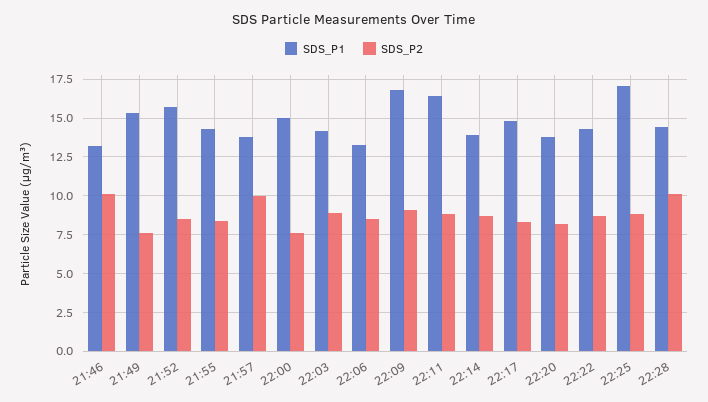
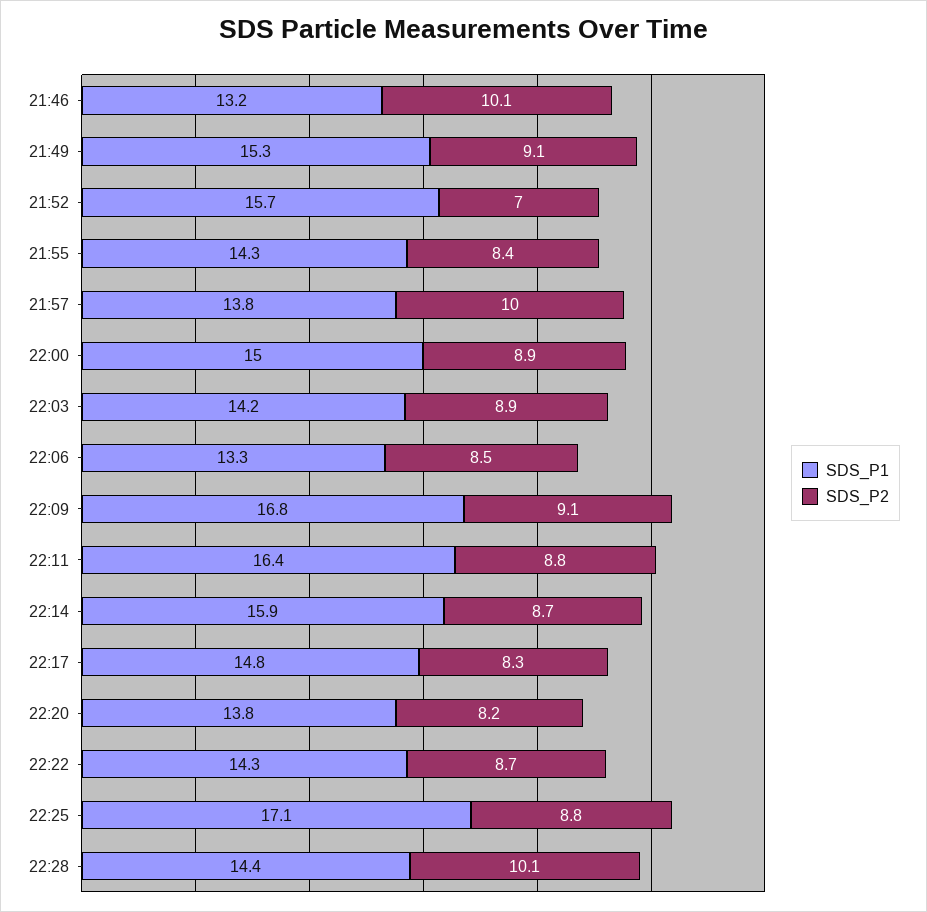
  {
    "SDS_P1": {
      "21:46": 13.2,
      "21:49": 15.3,
      "21:52": 15.7,
      "21:55": 14.3,
      "21:57": 13.8,
      "22:00": 15,
      "22:03": 14.2,
      "22:06": 13.3,
      "22:09": 16.8,
      "22:11": 16.4,
-     "22:14": 14,
+     "22:14": 15.9,
      "22:17": 14.8,
      "22:20": 13.8,
      "22:22": 14.3,
      "22:25": 17.1,
      "22:28": 14.4
    },
    "SDS_P2": {
      "21:46": 10.1,
-     "21:49": 7.5,
+     "21:49": 9.1,
-     "21:52": 8.5,
+     "21:52": 7,
      "21:55": 8.4,
      "21:57": 10,
-     "22:00": 7.5,
+     "22:00": 8.9,
      "22:03": 8.9,
      "22:06": 8.5,
      "22:09": 9.1,
      "22:11": 8.8,
      "22:14": 8.7,
      "22:17": 8.3,
      "22:20": 8.2,
      "22:22": 8.7,
      "22:25": 8.8,
      "22:28": 10.1
    }
  }

